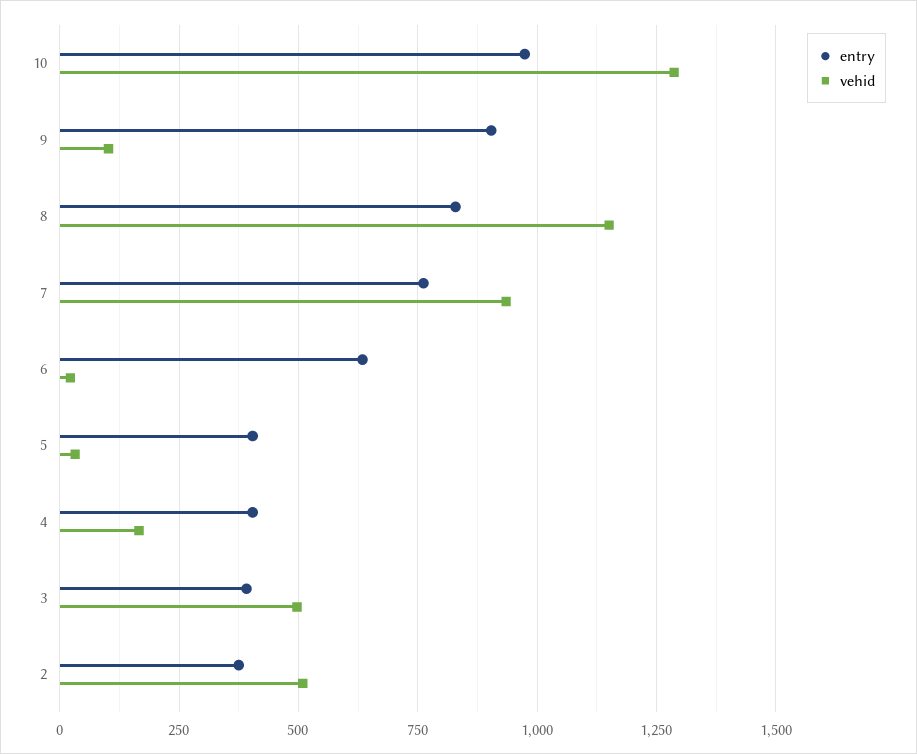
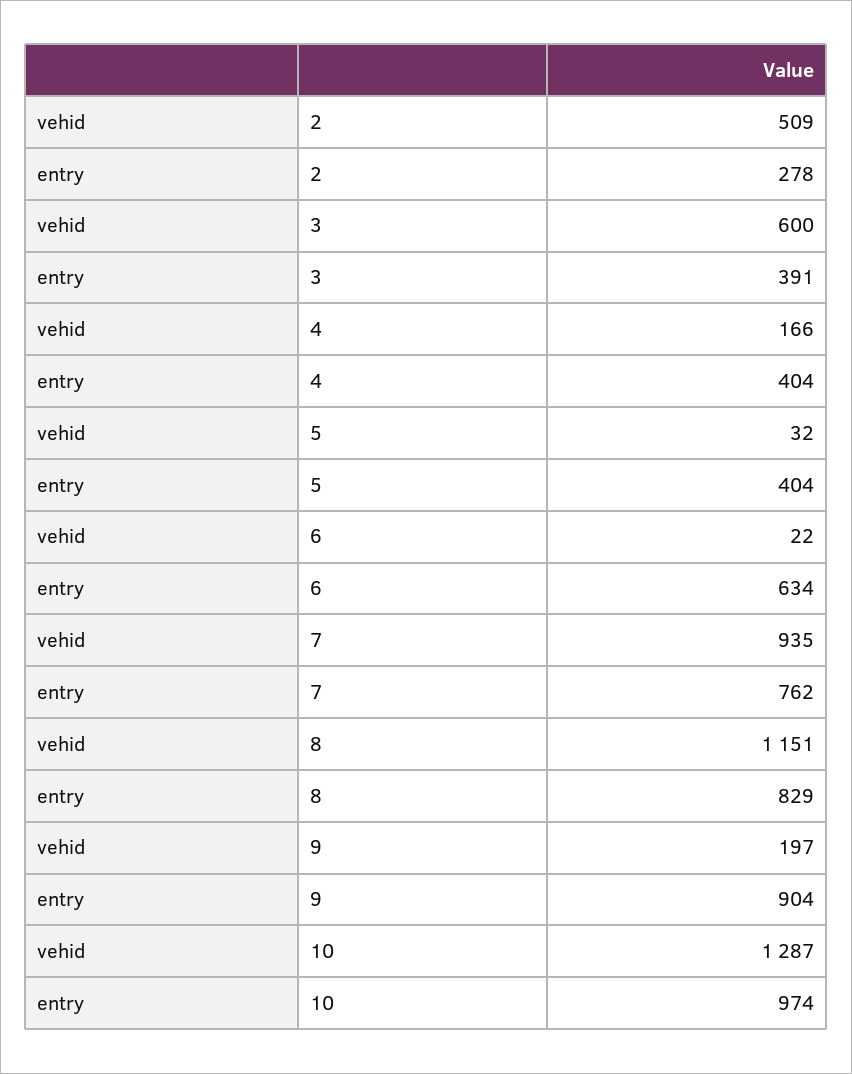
  {
    "entry": {
      "10": 974,
      "9": 904,
      "8": 829,
      "7": 762,
      "6": 634,
      "5": 404,
      "4": 404,
      "3": 391,
-     "2": 375
+     "2": 278
    },
    "vehid": {
      "10": 1287,
-     "9": 100,
+     "9": 197,
      "8": 1151,
      "7": 935,
      "6": 22,
      "5": 32,
      "4": 166,
-     "3": 500,
+     "3": 600,
      "2": 509
    }
  }

